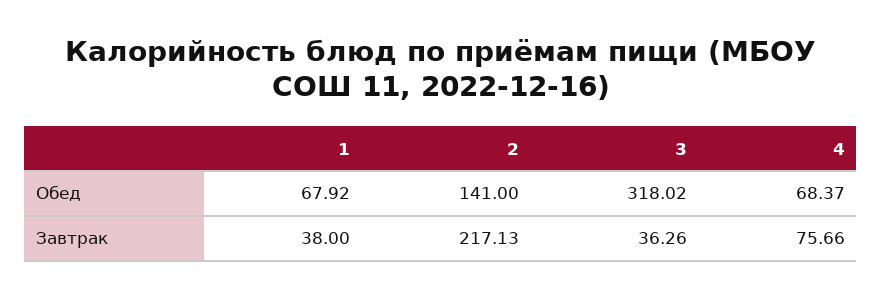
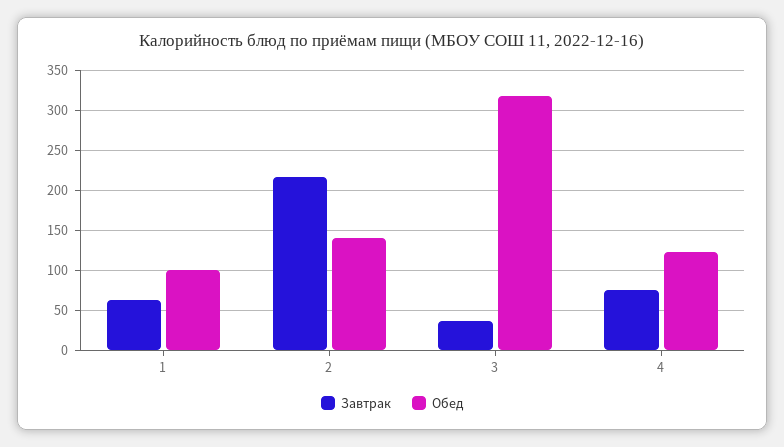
  {
    "Обед": {
-     "1": 67.92,
+     "1": 100,
      "2": 141,
      "3": 318.02,
-     "4": 68.37
+     "4": 120
    },
    "Завтрак": {
-     "1": 38,
+     "1": 60,
      "2": 217.13,
      "3": 36.26,
      "4": 75.66
    }
  }

